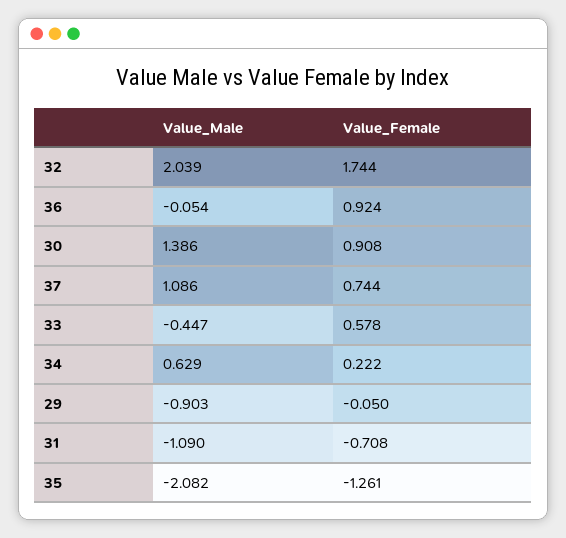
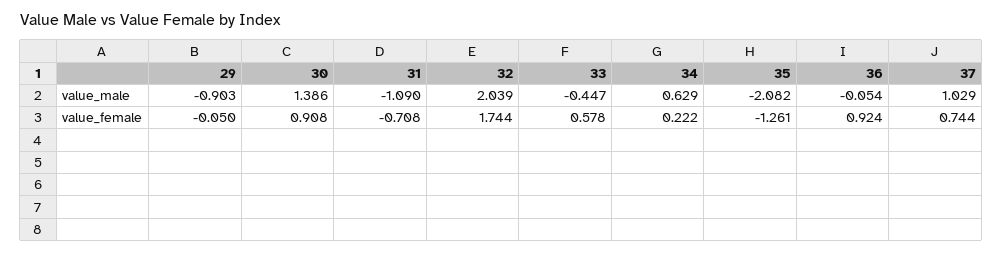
  {
    "Value_Male": {
      "32": 2.039,
      "36": -0.054,
      "30": 1.386,
-     "37": 1.086,
+     "37": 1.029,
      "33": -0.447,
      "34": 0.629,
      "29": -0.903,
      "31": -1.09,
      "35": -2.082
    },
    "Value_Female": {
      "32": 1.744,
      "36": 0.924,
      "30": 0.908,
      "37": 0.744,
      "33": 0.578,
      "34": 0.222,
      "29": -0.05,
      "31": -0.708,
      "35": -1.261
    }
  }

